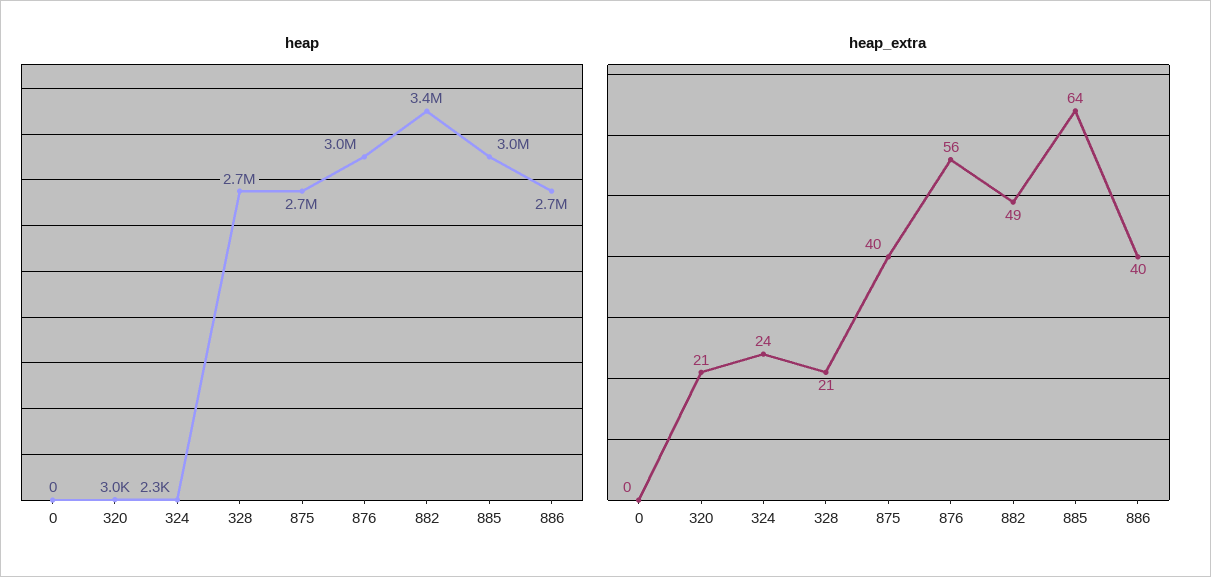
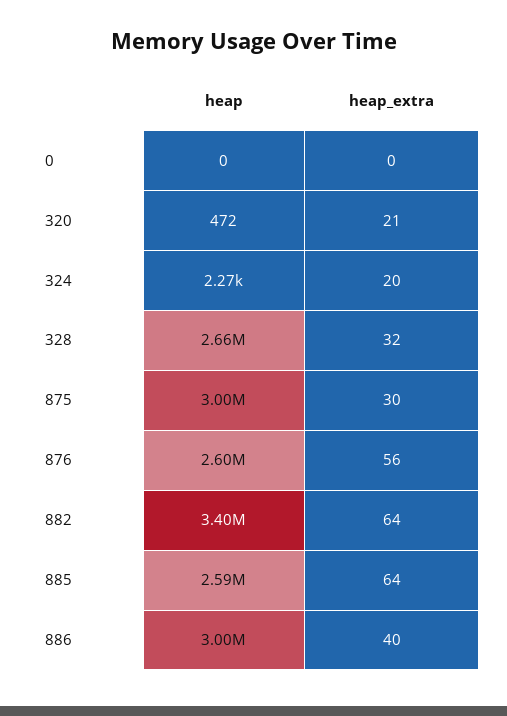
  {
    "heap": {
      "0": 0,
-     "320": 3000,
+     "320": 472,
      "324": 2270,
      "328": 2660000,
-     "875": 2700000,
+     "875": 3000000,
-     "876": 3000000,
+     "876": 2600000,
      "882": 3400000,
-     "885": 3000000,
+     "885": 2590000,
-     "886": 2700000
+     "886": 3000000
    },
    "heap_extra": {
      "0": 0,
      "320": 21,
-     "324": 24,
+     "324": 20,
-     "328": 21,
+     "328": 32,
-     "875": 40,
+     "875": 30,
      "876": 56,
-     "882": 49,
+     "882": 64,
      "885": 64,
      "886": 40
    }
  }

